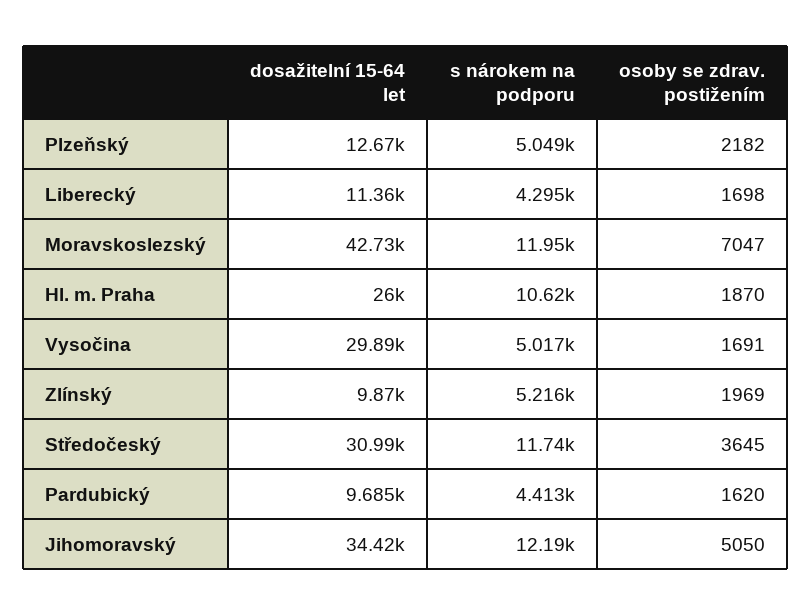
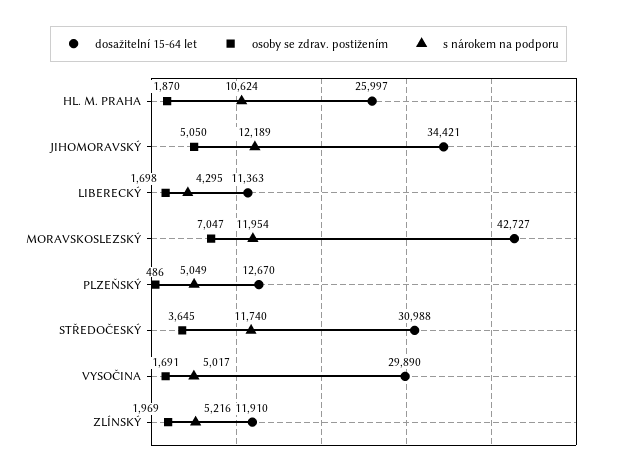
  {
    "dosažitelní 15-64 let": {
      "Plzeňský": 12670,
      "Liberecký": 11363,
      "Moravskoslezský": 42727,
      "Hl. m. Praha": 25997,
      "Vysočina": 29890,
-     "Zlínský": 9870,
+     "Zlínský": 11910,
      "Středočeský": 30988,
-     "Pardubický": 9685,
      "Jihomoravský": 34421
    },
    "s nárokem na podporu": {
      "Plzeňský": 5049,
      "Liberecký": 4295,
      "Moravskoslezský": 11954,
      "Hl. m. Praha": 10624,
      "Vysočina": 5017,
      "Zlínský": 5216,
      "Středočeský": 11740,
-     "Pardubický": 4413,
      "Jihomoravský": 12189
    },
    "osoby se zdrav. postižením": {
-     "Plzeňský": 2182,
+     "Plzeňský": 486,
      "Liberecký": 1698,
      "Moravskoslezský": 7047,
      "Hl. m. Praha": 1870,
      "Vysočina": 1691,
      "Zlínský": 1969,
      "Středočeský": 3645,
-     "Pardubický": 1620,
      "Jihomoravský": 5050
    }
  }

